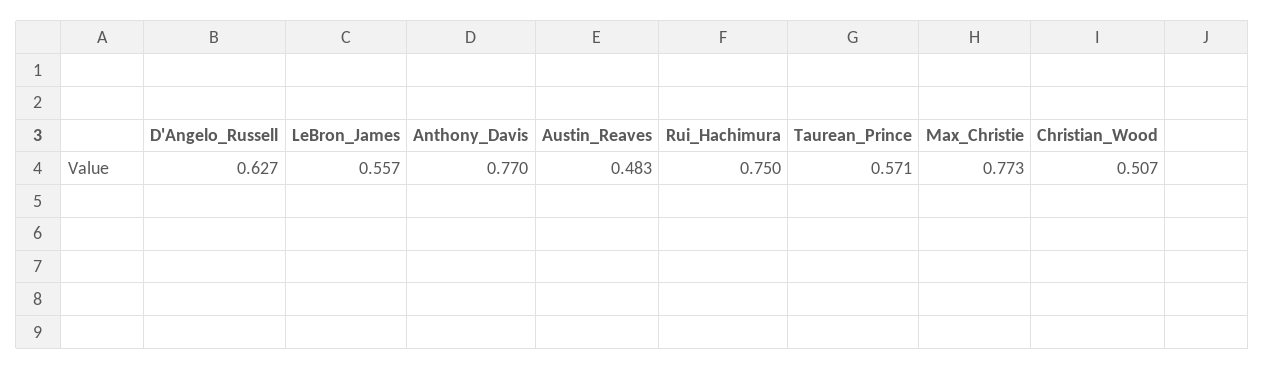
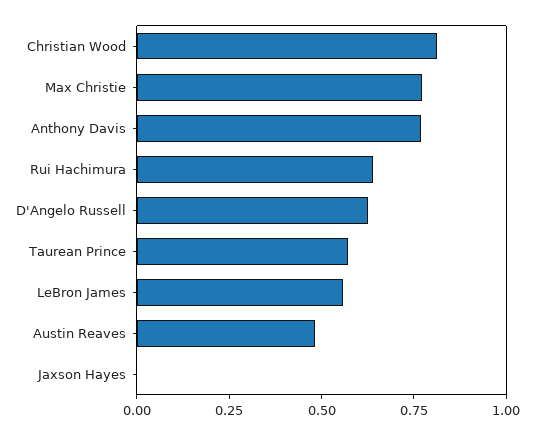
  {
    "D'Angelo_Russell": 0.627,
    "LeBron_James": 0.557,
    "Anthony_Davis": 0.77,
    "Austin_Reaves": 0.483,
-   "Rui_Hachimura": 0.75,
+   "Rui_Hachimura": 0.65,
    "Taurean_Prince": 0.571,
    "Max_Christie": 0.773,
-   "Christian_Wood": 0.507
+   "Christian_Wood": 0.8,
+   "Jaxson Hayes": 0
  }

